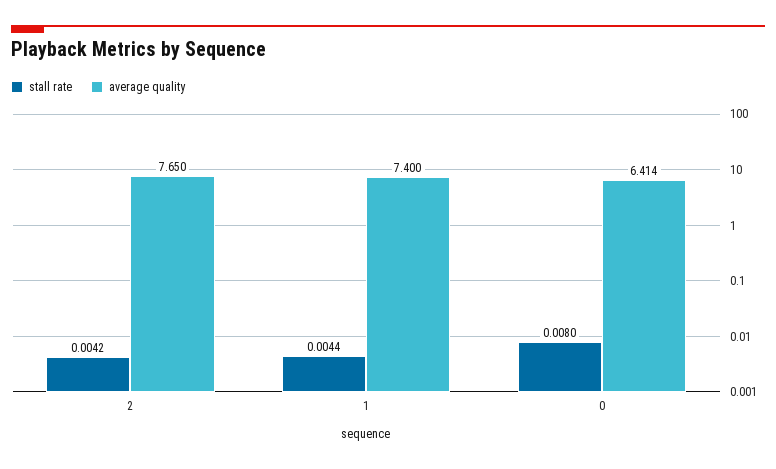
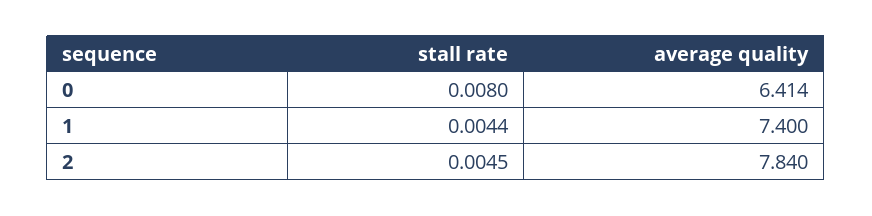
  {
    "stall rate": {
-     "2": 0.0042,
+     "2": 0.0045,
      "1": 0.0044,
      "0": 0.008
    },
    "average quality": {
-     "2": 7.65,
+     "2": 7.84,
      "1": 7.4,
      "0": 6.414
    }
  }

